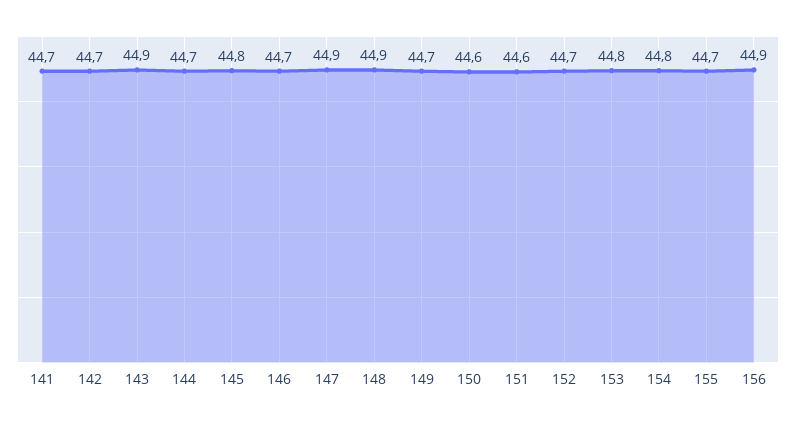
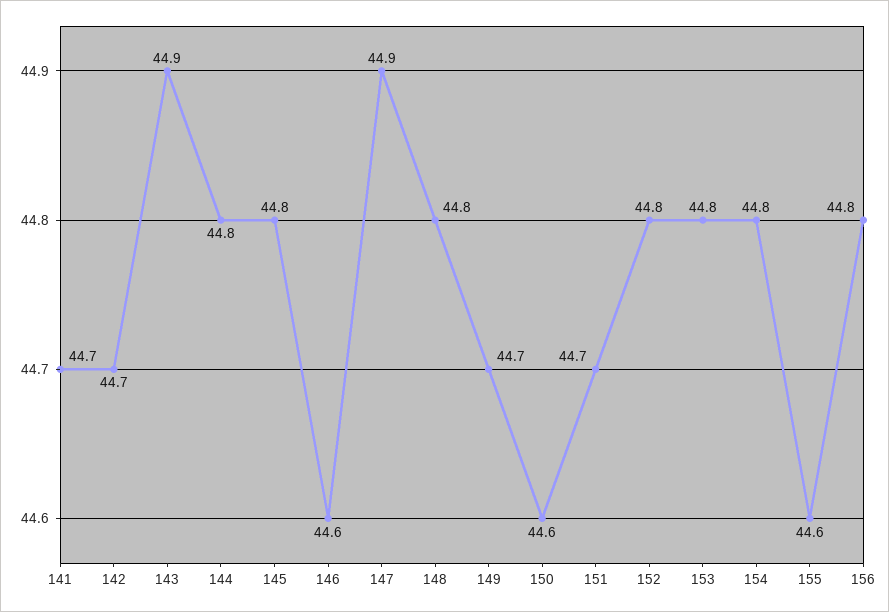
  {
    "141": 44.7,
    "142": 44.7,
    "143": 44.9,
-   "144": 44.7,
+   "144": 44.8,
    "145": 44.8,
-   "146": 44.7,
+   "146": 44.6,
    "147": 44.9,
-   "148": 44.9,
+   "148": 44.8,
    "149": 44.7,
    "150": 44.6,
-   "151": 44.6,
+   "151": 44.7,
-   "152": 44.7,
+   "152": 44.8,
    "153": 44.8,
    "154": 44.8,
-   "155": 44.7,
+   "155": 44.6,
-   "156": 44.9
+   "156": 44.8
  }

